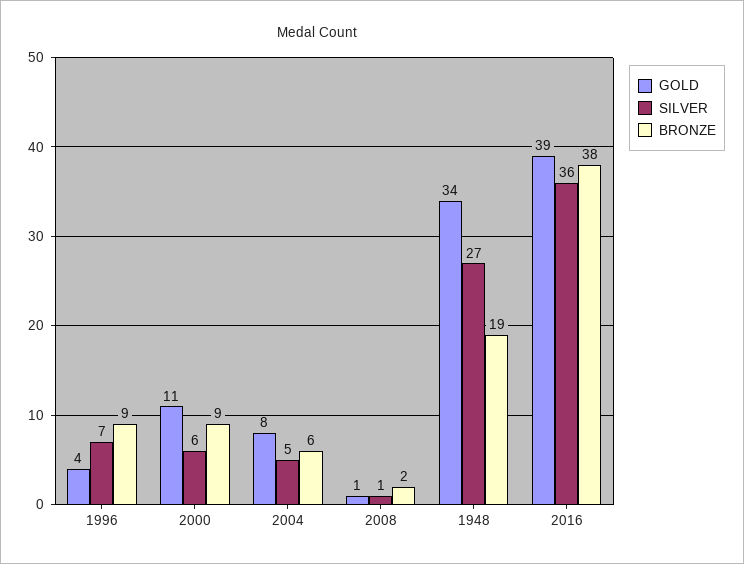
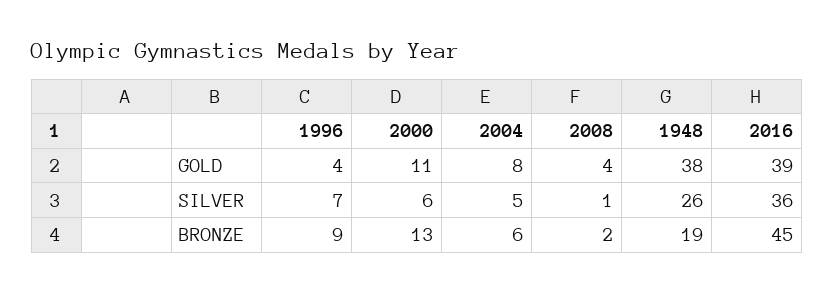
  {
    "GOLD": {
      "1996": 4,
      "2000": 11,
      "2004": 8,
-     "2008": 1,
+     "2008": 4,
-     "1948": 34,
+     "1948": 38,
      "2016": 39
    },
    "SILVER": {
      "1996": 7,
      "2000": 6,
      "2004": 5,
      "2008": 1,
-     "1948": 27,
+     "1948": 26,
      "2016": 36
    },
    "BRONZE": {
      "1996": 9,
-     "2000": 9,
+     "2000": 13,
      "2004": 6,
      "2008": 2,
      "1948": 19,
-     "2016": 38
+     "2016": 45
    }
  }

